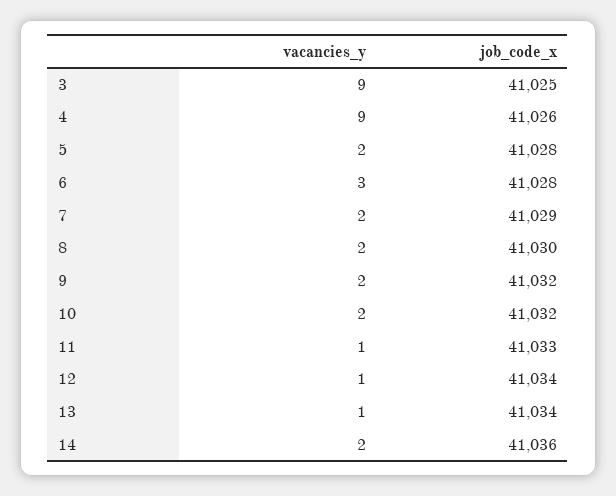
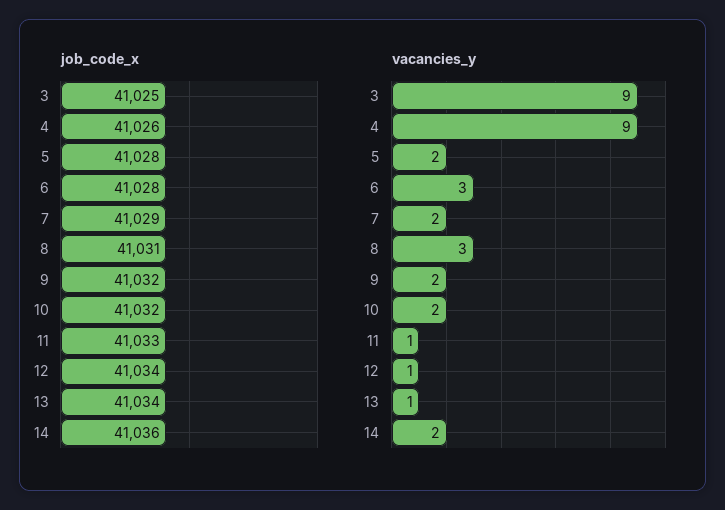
  {
    "vacancies_y": {
      "3": 9,
      "4": 9,
      "5": 2,
      "6": 3,
      "7": 2,
-     "8": 2,
+     "8": 3,
      "9": 2,
      "10": 2,
      "11": 1,
      "12": 1,
      "13": 1,
      "14": 2
    },
    "job_code_x": {
      "3": 41025,
      "4": 41026,
      "5": 41028,
      "6": 41028,
      "7": 41029,
-     "8": 41030,
+     "8": 41031,
      "9": 41032,
      "10": 41032,
      "11": 41033,
      "12": 41034,
      "13": 41034,
      "14": 41036
    }
  }

